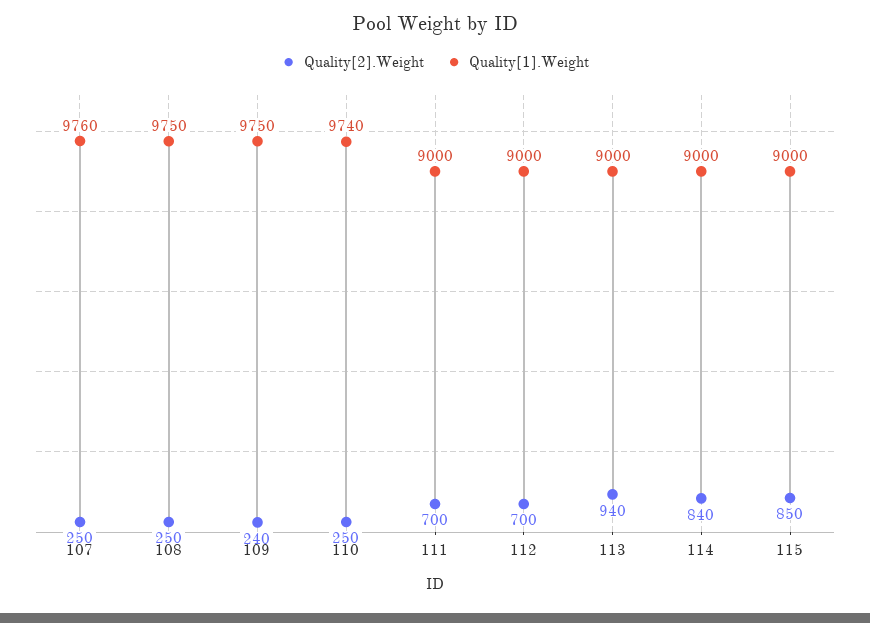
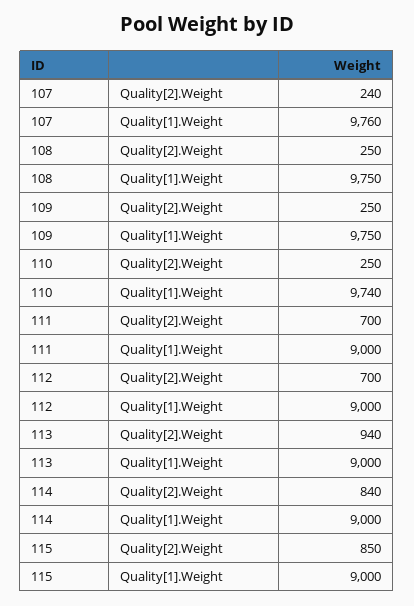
  {
    "Quality[2].Weight": {
-     "107": 250,
+     "107": 240,
      "108": 250,
-     "109": 240,
+     "109": 250,
      "110": 250,
      "111": 700,
      "112": 700,
      "113": 940,
      "114": 840,
      "115": 850
    },
    "Quality[1].Weight": {
      "107": 9760,
      "108": 9750,
      "109": 9750,
      "110": 9740,
      "111": 9000,
      "112": 9000,
      "113": 9000,
      "114": 9000,
      "115": 9000
    }
  }

